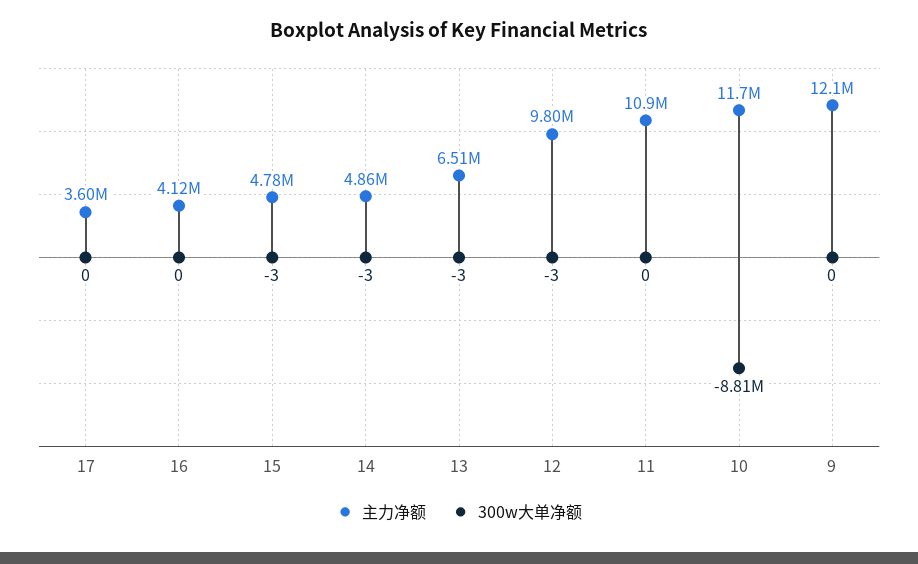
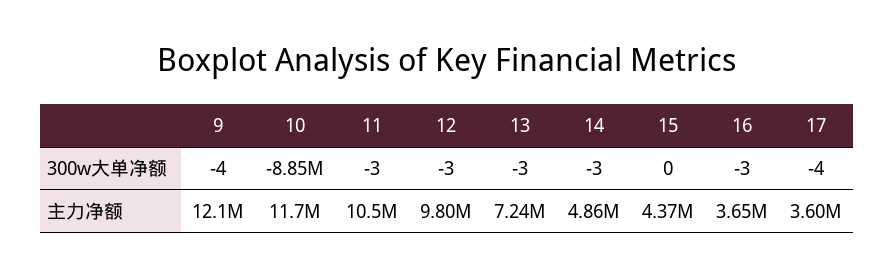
  {
    "主力净额": {
      "17": 3600000,
-     "16": 4120000,
+     "16": 3650000,
-     "15": 4780000,
+     "15": 4370000,
      "14": 4860000,
-     "13": 6510000,
+     "13": 7240000,
      "12": 9800000,
-     "11": 10900000,
+     "11": 10500000,
      "10": 11700000,
      "9": 12100000
    },
    "300w大单净额": {
-     "17": 0,
+     "17": -4,
-     "16": 0,
+     "16": -3,
-     "15": -3,
+     "15": 0,
      "14": -3,
      "13": -3,
      "12": -3,
-     "11": 0,
+     "11": -3,
-     "10": -8810000,
+     "10": -8850000,
-     "9": 0
+     "9": -4
    }
  }

